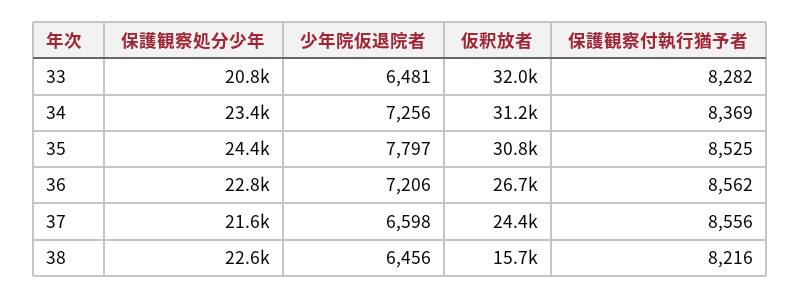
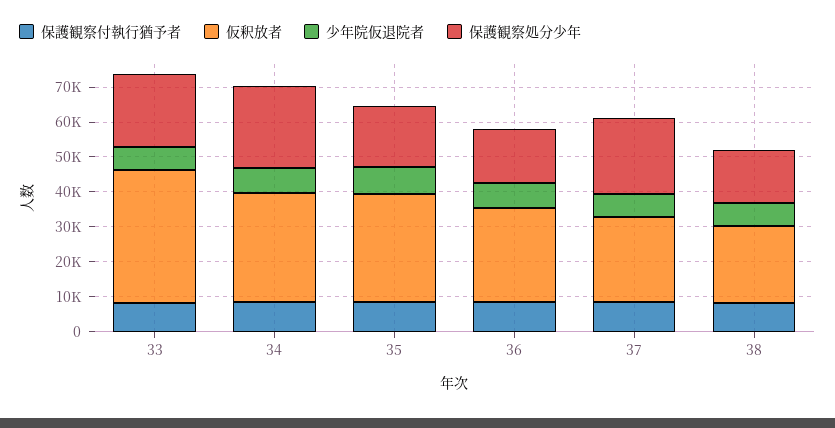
  {
    "保護観察処分少年": {
      "33": 20800,
      "34": 23400,
-     "35": 24400,
+     "35": 17500,
-     "36": 22800,
+     "36": 15000,
      "37": 21600,
-     "38": 22600
+     "38": 15000
    },
    "少年院仮退院者": {
      "33": 6481,
      "34": 7256,
      "35": 7797,
      "36": 7206,
      "37": 6598,
      "38": 6456
    },
    "仮釈放者": {
-     "33": 32000,
+     "33": 37500,
      "34": 31200,
      "35": 30800,
      "36": 26700,
      "37": 24400,
-     "38": 15700
+     "38": 22500
    },
    "保護観察付執行猶予者": {
      "33": 8282,
      "34": 8369,
      "35": 8525,
      "36": 8562,
      "37": 8556,
      "38": 8216
    }
  }

